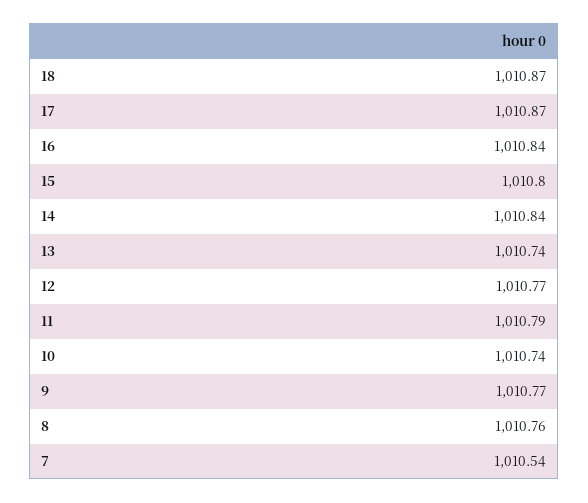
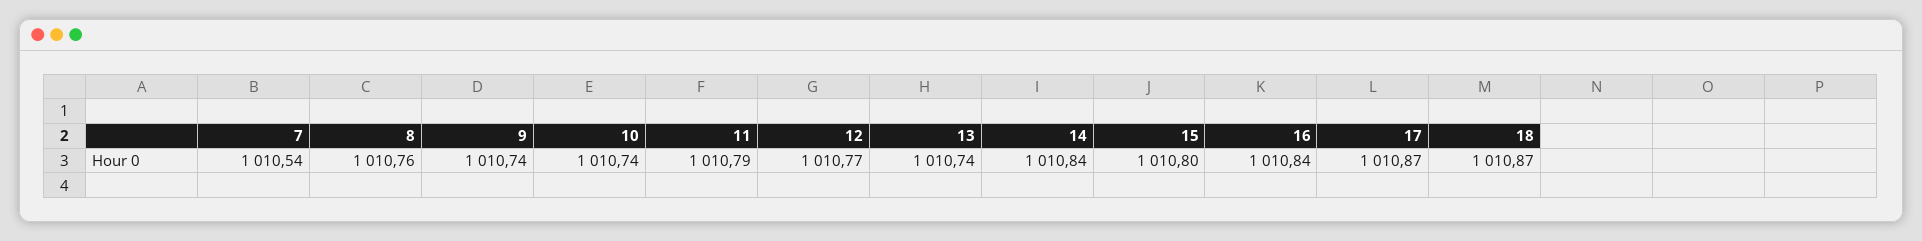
  {
    "18": 1010.87,
    "17": 1010.87,
    "16": 1010.84,
    "15": 1010.8,
    "14": 1010.84,
    "13": 1010.74,
    "12": 1010.77,
    "11": 1010.79,
    "10": 1010.74,
-   "9": 1010.77,
+   "9": 1010.74,
    "8": 1010.76,
    "7": 1010.54
  }

